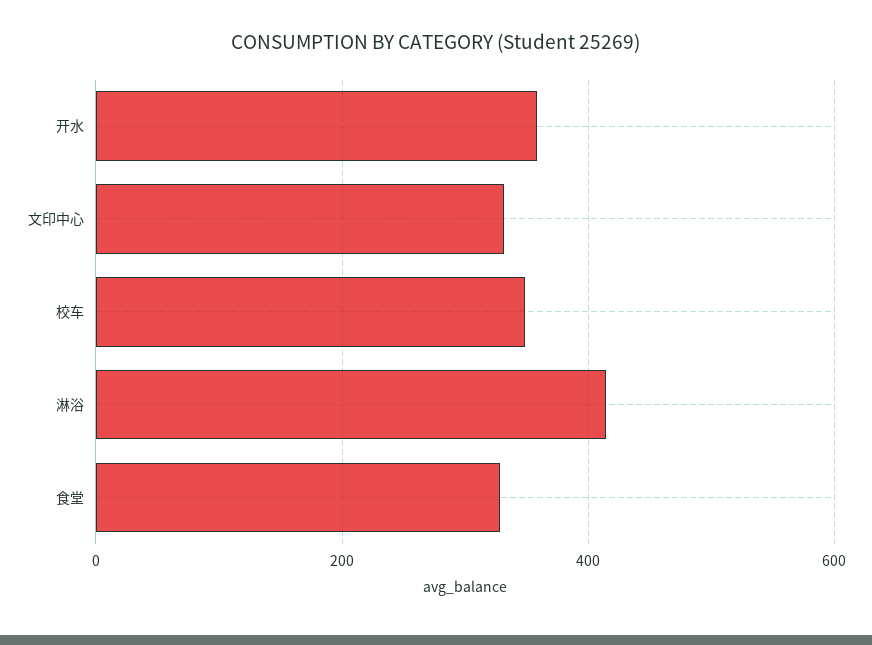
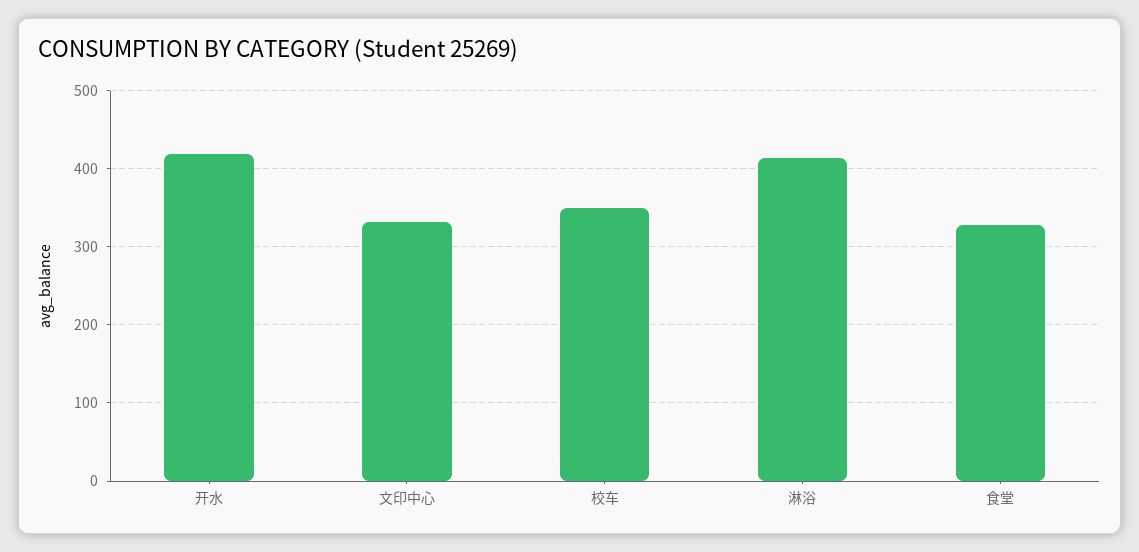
  {
-   "开水": 360,
+   "开水": 420,
    "文印中心": 330,
    "校车": 350,
    "淋浴": 410,
    "食堂": 330
  }

